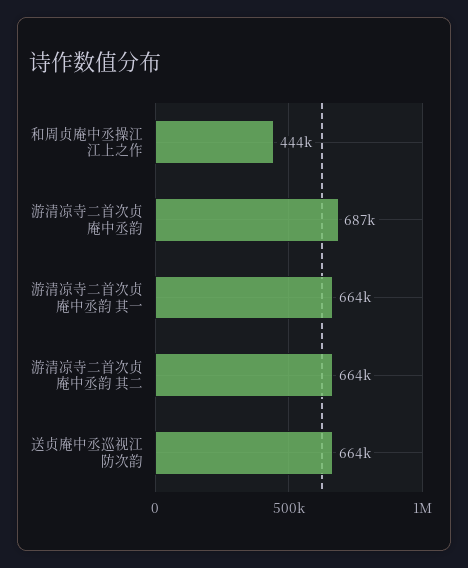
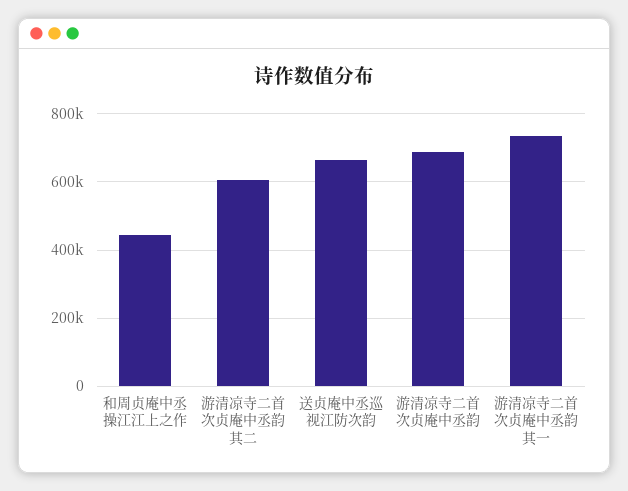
  {
    "和周贞庵中丞操江江上之作": 444000,
    "游清凉寺二首次贞庵中丞韵": 687000,
-   "游清凉寺二首次贞庵中丞韵 其一": 664000,
+   "游清凉寺二首次贞庵中丞韵 其一": 740000,
-   "游清凉寺二首次贞庵中丞韵 其二": 664000,
+   "游清凉寺二首次贞庵中丞韵 其二": 600000,
    "送贞庵中丞巡视江防次韵": 664000
  }

